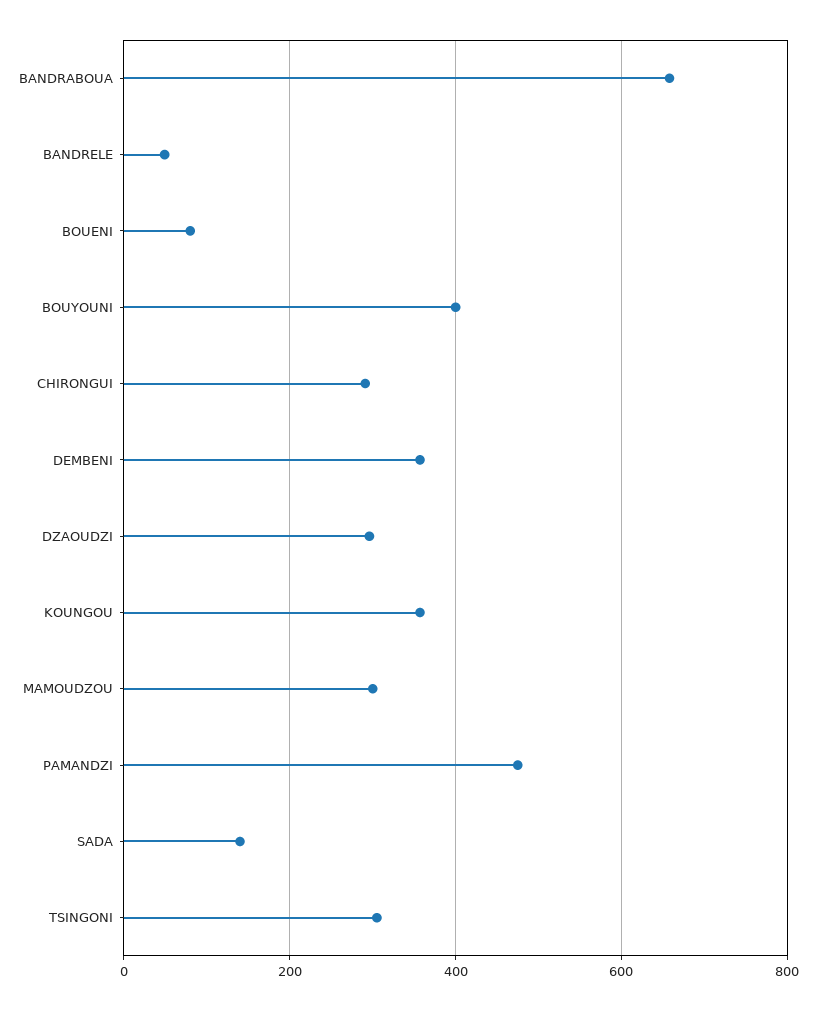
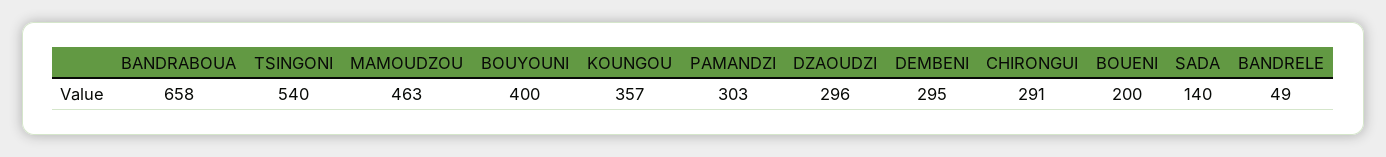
  {
    "BANDRABOUA": 658,
    "BANDRELE": 49,
-   "BOUENI": 80,
+   "BOUENI": 200,
    "BOUYOUNI": 400,
    "CHIRONGUI": 291,
-   "DEMBENI": 360,
+   "DEMBENI": 295,
    "DZAOUDZI": 296,
    "KOUNGOU": 357,
-   "MAMOUDZOU": 300,
+   "MAMOUDZOU": 463,
-   "PAMANDZI": 480,
+   "PAMANDZI": 303,
    "SADA": 140,
-   "TSINGONI": 300
+   "TSINGONI": 540
  }

